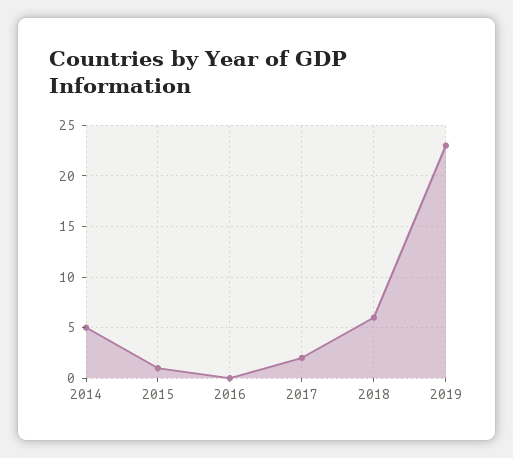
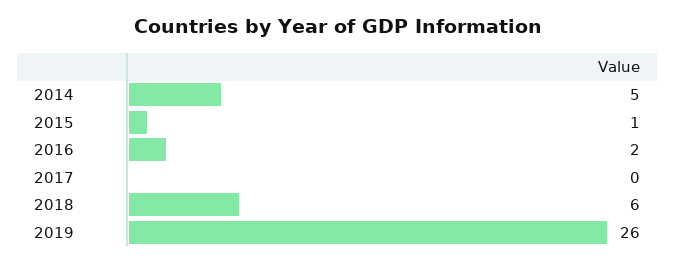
  {
    "2014": 5,
    "2015": 1,
-   "2016": 0,
+   "2016": 2,
-   "2017": 2,
+   "2017": 0,
    "2018": 6,
-   "2019": 23
+   "2019": 26
  }

